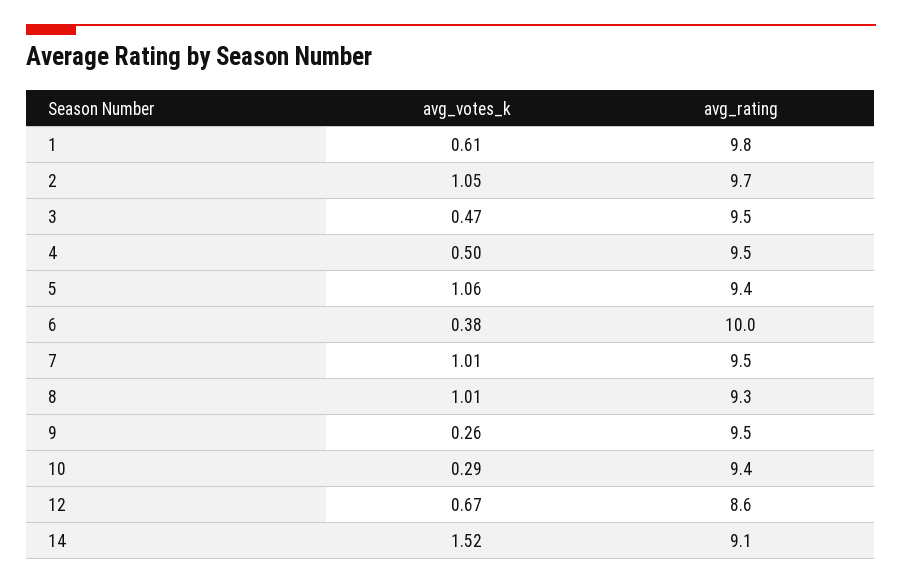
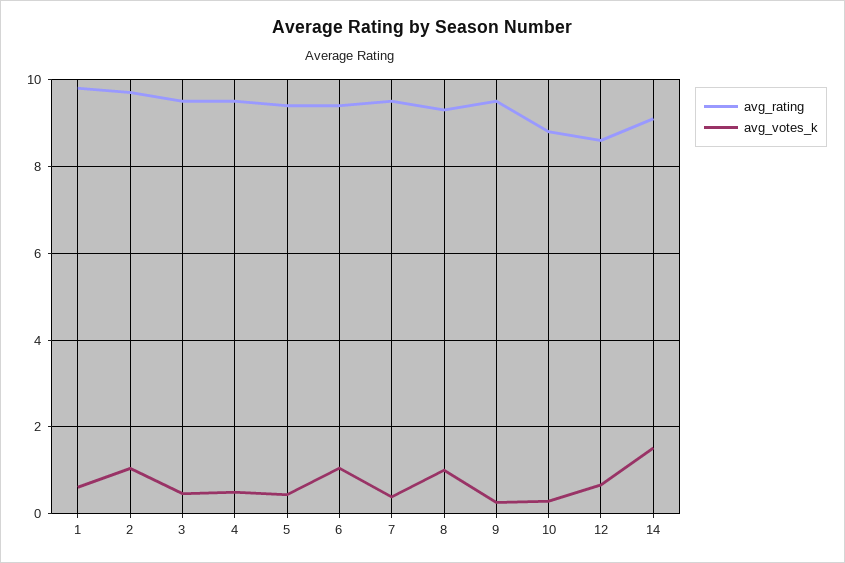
  {
    "avg_votes_k": {
      "1": 0.61,
      "2": 1.05,
      "3": 0.47,
      "4": 0.5,
-     "5": 1.06,
+     "5": 0.4,
-     "6": 0.38,
+     "6": 1,
-     "7": 1.01,
+     "7": 0.4,
      "8": 1.01,
      "9": 0.26,
      "10": 0.29,
      "12": 0.67,
      "14": 1.52
    },
    "avg_rating": {
      "1": 9.8,
      "2": 9.7,
      "3": 9.5,
      "4": 9.5,
      "5": 9.4,
-     "6": 10,
+     "6": 9.4,
      "7": 9.5,
      "8": 9.3,
      "9": 9.5,
-     "10": 9.4,
+     "10": 8.8,
      "12": 8.6,
      "14": 9.1
    }
  }

